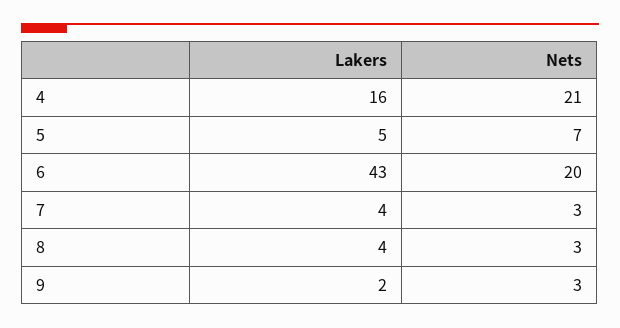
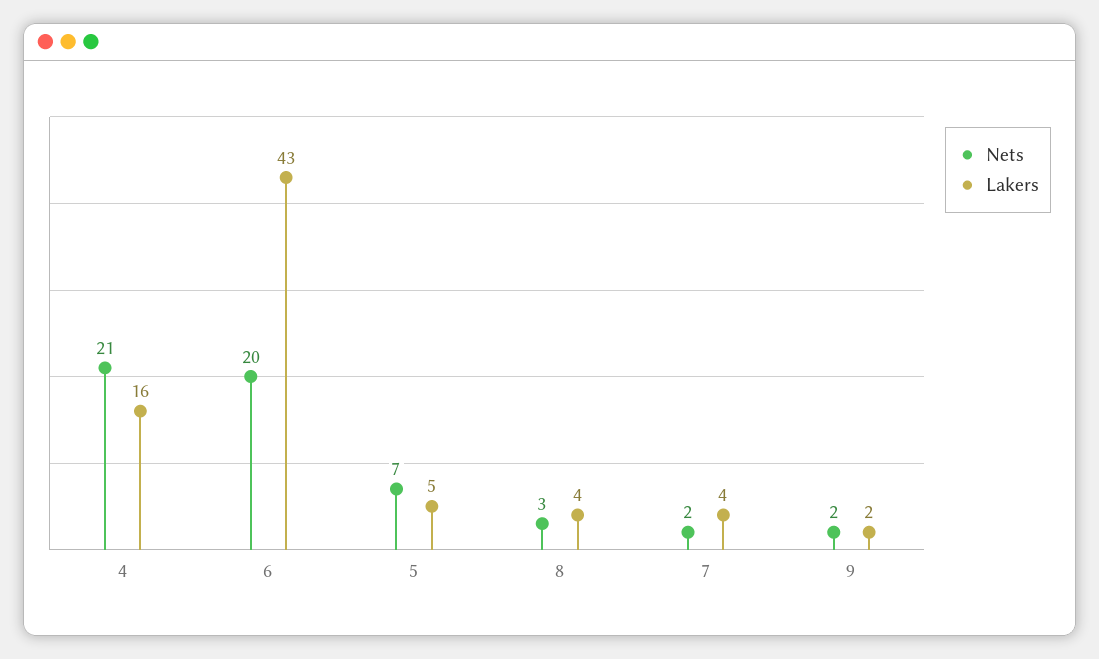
  {
    "Lakers": {
      "4": 16,
      "5": 5,
      "6": 43,
      "7": 4,
      "8": 4,
      "9": 2
    },
    "Nets": {
      "4": 21,
      "5": 7,
      "6": 20,
-     "7": 3,
+     "7": 2,
      "8": 3,
-     "9": 3
+     "9": 2
    }
  }

